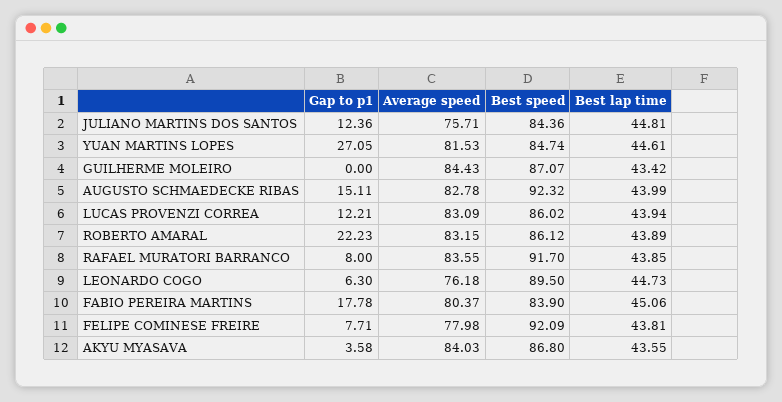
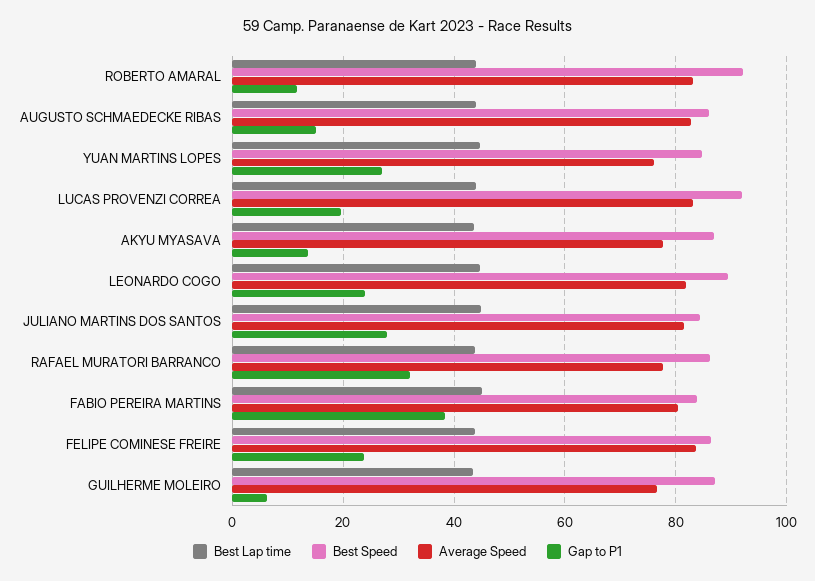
  {
    "Gap to p1": {
-     "JULIANO MARTINS DOS SANTOS": 12.36,
+     "JULIANO MARTINS DOS SANTOS": 28,
      "YUAN MARTINS LOPES": 27.05,
-     "GUILHERME MOLEIRO": 0,
+     "GUILHERME MOLEIRO": 6,
      "AUGUSTO SCHMAEDECKE RIBAS": 15.11,
-     "LUCAS PROVENZI CORREA": 12.21,
+     "LUCAS PROVENZI CORREA": 20,
-     "ROBERTO AMARAL": 22.23,
+     "ROBERTO AMARAL": 12,
-     "RAFAEL MURATORI BARRANCO": 8,
+     "RAFAEL MURATORI BARRANCO": 32,
-     "LEONARDO COGO": 6.3,
+     "LEONARDO COGO": 24,
-     "FABIO PEREIRA MARTINS": 17.78,
+     "FABIO PEREIRA MARTINS": 38,
-     "FELIPE COMINESE FREIRE": 7.71,
+     "FELIPE COMINESE FREIRE": 24,
-     "AKYU MYASAVA": 3.58
+     "AKYU MYASAVA": 14
    },
    "Average speed": {
-     "JULIANO MARTINS DOS SANTOS": 75.71,
+     "JULIANO MARTINS DOS SANTOS": 82,
-     "YUAN MARTINS LOPES": 81.53,
+     "YUAN MARTINS LOPES": 76,
-     "GUILHERME MOLEIRO": 84.43,
+     "GUILHERME MOLEIRO": 76,
      "AUGUSTO SCHMAEDECKE RIBAS": 82.78,
      "LUCAS PROVENZI CORREA": 83.09,
      "ROBERTO AMARAL": 83.15,
-     "RAFAEL MURATORI BARRANCO": 83.55,
+     "RAFAEL MURATORI BARRANCO": 78,
-     "LEONARDO COGO": 76.18,
+     "LEONARDO COGO": 82,
      "FABIO PEREIRA MARTINS": 80.37,
-     "FELIPE COMINESE FREIRE": 77.98,
+     "FELIPE COMINESE FREIRE": 84,
-     "AKYU MYASAVA": 84.03
+     "AKYU MYASAVA": 78
    },
    "Best speed": {
      "JULIANO MARTINS DOS SANTOS": 84.36,
      "YUAN MARTINS LOPES": 84.74,
      "GUILHERME MOLEIRO": 87.07,
-     "AUGUSTO SCHMAEDECKE RIBAS": 92.32,
+     "AUGUSTO SCHMAEDECKE RIBAS": 86,
-     "LUCAS PROVENZI CORREA": 86.02,
+     "LUCAS PROVENZI CORREA": 92,
-     "ROBERTO AMARAL": 86.12,
+     "ROBERTO AMARAL": 92,
-     "RAFAEL MURATORI BARRANCO": 91.7,
+     "RAFAEL MURATORI BARRANCO": 86,
      "LEONARDO COGO": 89.5,
      "FABIO PEREIRA MARTINS": 83.9,
-     "FELIPE COMINESE FREIRE": 92.09,
+     "FELIPE COMINESE FREIRE": 86,
      "AKYU MYASAVA": 86.8
    },
    "Best lap time": {
      "JULIANO MARTINS DOS SANTOS": 44.81,
      "YUAN MARTINS LOPES": 44.61,
      "GUILHERME MOLEIRO": 43.42,
      "AUGUSTO SCHMAEDECKE RIBAS": 43.99,
      "LUCAS PROVENZI CORREA": 43.94,
      "ROBERTO AMARAL": 43.89,
      "RAFAEL MURATORI BARRANCO": 43.85,
      "LEONARDO COGO": 44.73,
      "FABIO PEREIRA MARTINS": 45.06,
      "FELIPE COMINESE FREIRE": 43.81,
      "AKYU MYASAVA": 43.55
    }
  }

